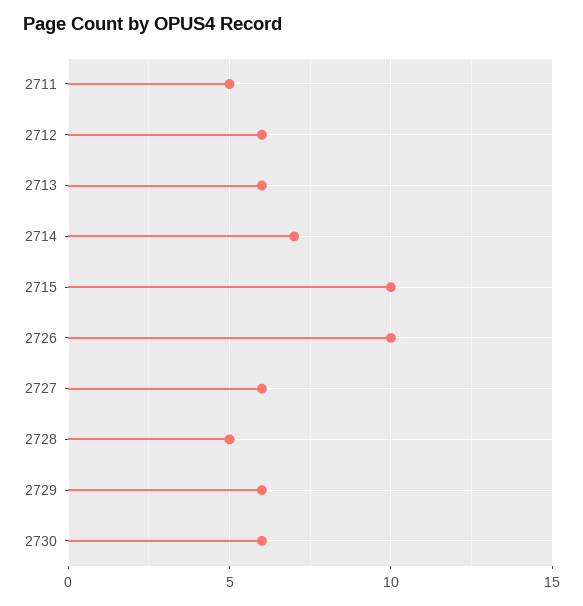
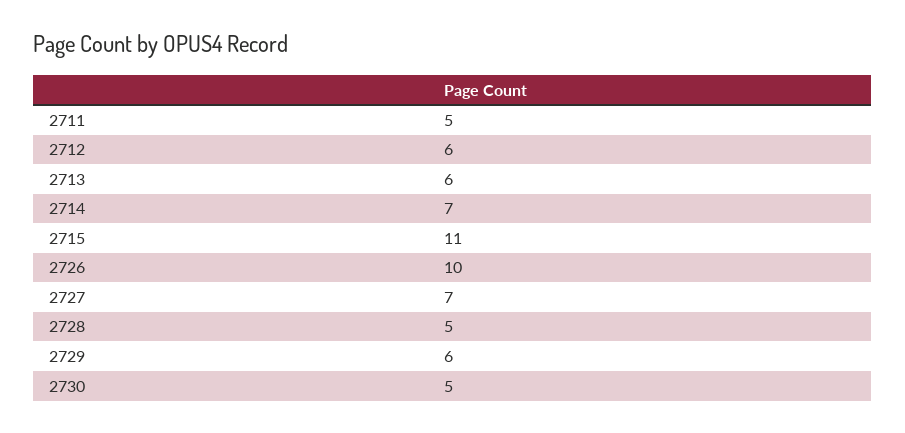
  {
    "2711": 5,
    "2712": 6,
    "2713": 6,
    "2714": 7,
-   "2715": 10,
+   "2715": 11,
    "2726": 10,
-   "2727": 6,
+   "2727": 7,
    "2728": 5,
    "2729": 6,
-   "2730": 6
+   "2730": 5
  }

